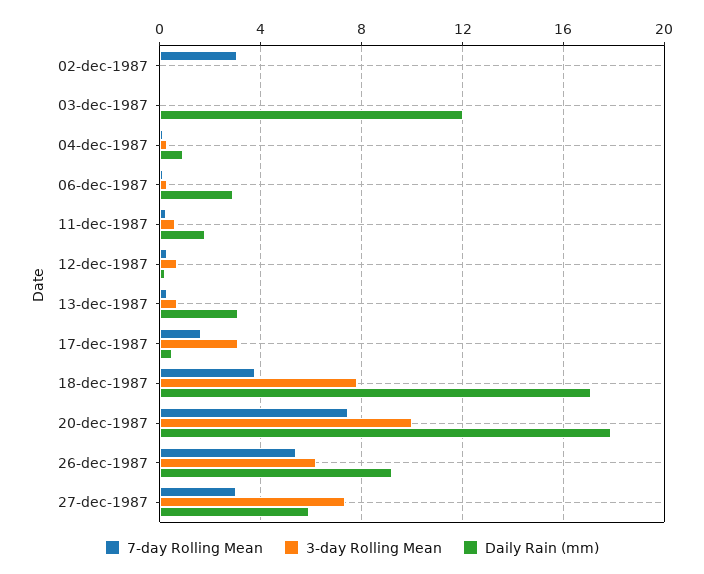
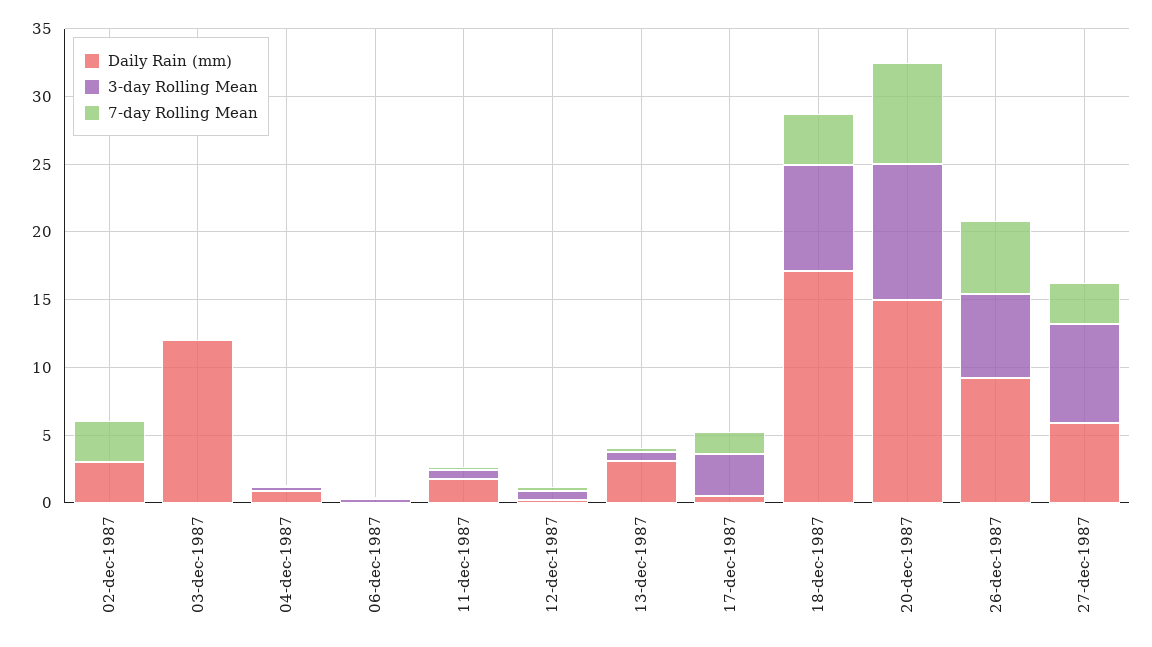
  {
    "7-day Rolling Mean": {
      "02-dec-1987": 3,
      "03-dec-1987": 0,
      "04-dec-1987": 0,
      "06-dec-1987": 0,
      "11-dec-1987": 0.5,
      "12-dec-1987": 0.5,
      "13-dec-1987": 0.5,
      "17-dec-1987": 1.5,
      "18-dec-1987": 4,
      "20-dec-1987": 7.5,
      "26-dec-1987": 5.5,
      "27-dec-1987": 3
    },
    "3-day Rolling Mean": {
      "02-dec-1987": 0,
      "03-dec-1987": 0,
      "04-dec-1987": 0.5,
      "06-dec-1987": 0.5,
      "11-dec-1987": 0.5,
      "12-dec-1987": 0.5,
      "13-dec-1987": 0.5,
      "17-dec-1987": 3,
      "18-dec-1987": 8,
      "20-dec-1987": 10,
      "26-dec-1987": 6,
      "27-dec-1987": 7.5
    },
    "Daily Rain (mm)": {
-     "02-dec-1987": 0,
+     "02-dec-1987": 3,
      "03-dec-1987": 12,
      "04-dec-1987": 1,
-     "06-dec-1987": 3,
+     "06-dec-1987": 0,
      "11-dec-1987": 2,
      "12-dec-1987": 0,
      "13-dec-1987": 3,
      "17-dec-1987": 0.5,
      "18-dec-1987": 17,
-     "20-dec-1987": 18,
+     "20-dec-1987": 15,
      "26-dec-1987": 9,
      "27-dec-1987": 6
    }
  }

